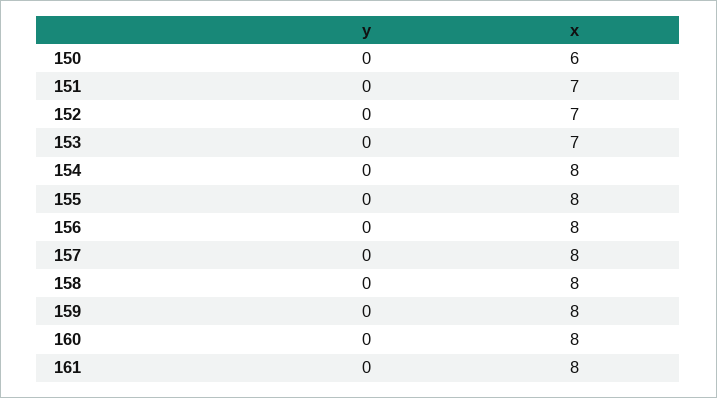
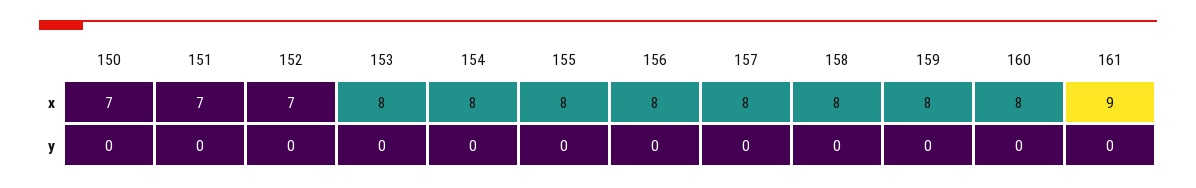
  {
    "y": {
      "150": 0,
      "151": 0,
      "152": 0,
      "153": 0,
      "154": 0,
      "155": 0,
      "156": 0,
      "157": 0,
      "158": 0,
      "159": 0,
      "160": 0,
      "161": 0
    },
    "x": {
-     "150": 6,
+     "150": 7,
      "151": 7,
      "152": 7,
-     "153": 7,
+     "153": 8,
      "154": 8,
      "155": 8,
      "156": 8,
      "157": 8,
      "158": 8,
      "159": 8,
      "160": 8,
-     "161": 8
+     "161": 9
    }
  }

